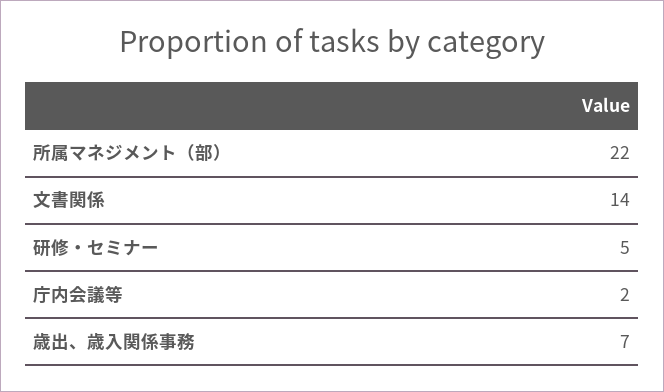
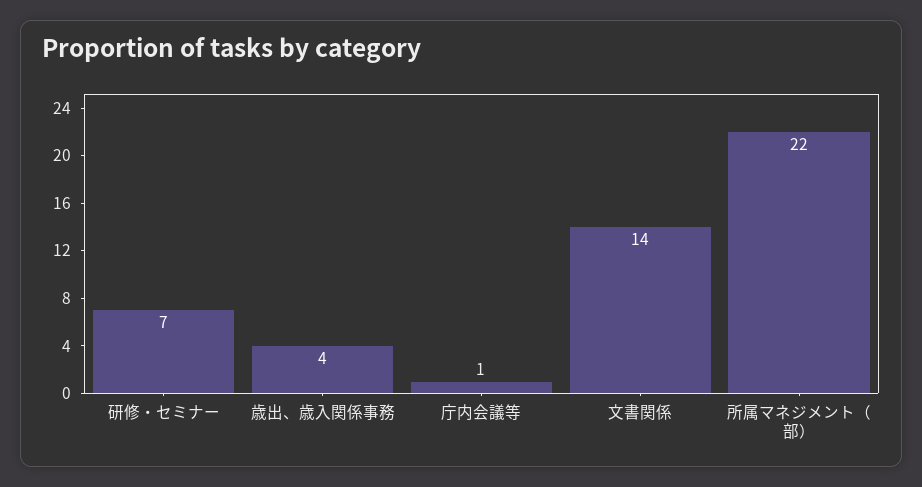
  {
    "所属マネジメント（部）": 22,
    "文書関係": 14,
-   "研修・セミナー": 5,
+   "研修・セミナー": 7,
-   "庁内会議等": 2,
+   "庁内会議等": 1,
-   "歳出、歳入関係事務": 7
+   "歳出、歳入関係事務": 4
  }

